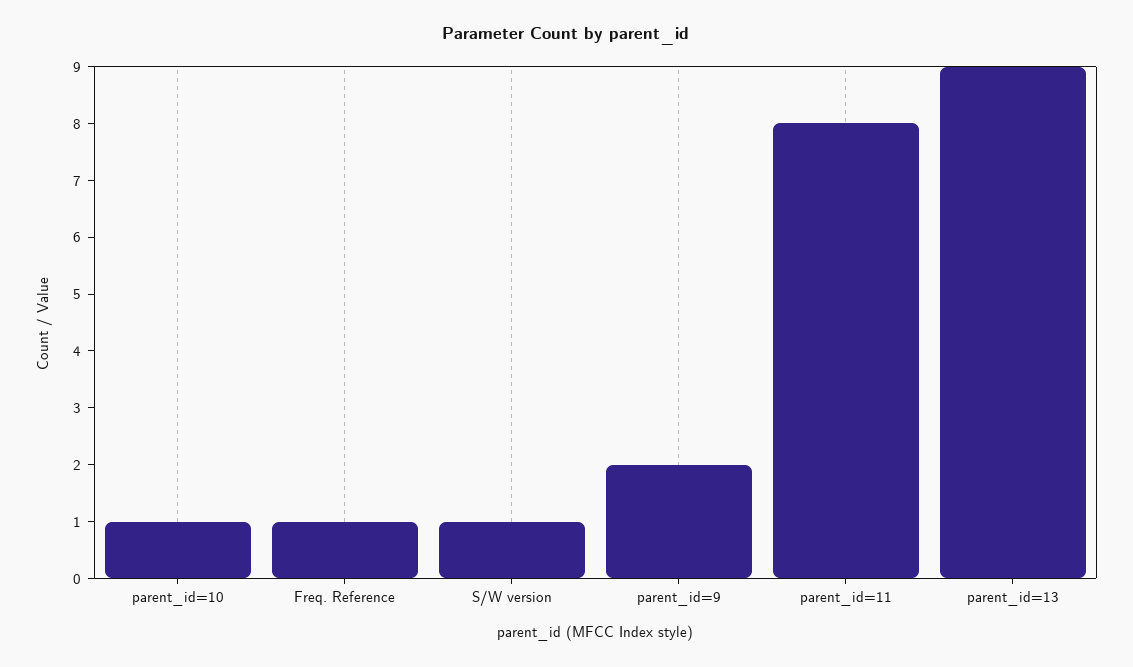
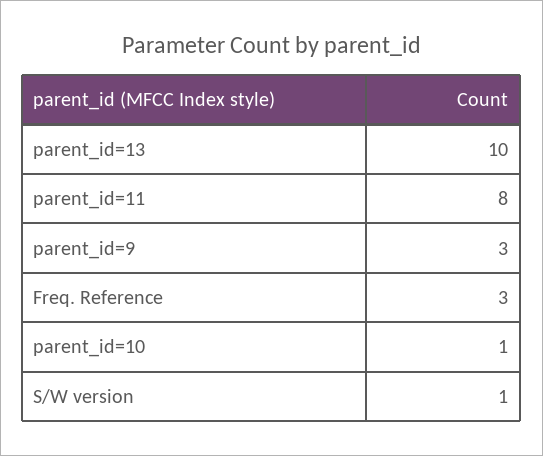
  {
    "parent_id=10": 1,
-   "Freq. Reference": 1,
+   "Freq. Reference": 3,
    "S/W version": 1,
-   "parent_id=9": 2,
+   "parent_id=9": 3,
    "parent_id=11": 8,
-   "parent_id=13": 9
+   "parent_id=13": 10
  }

